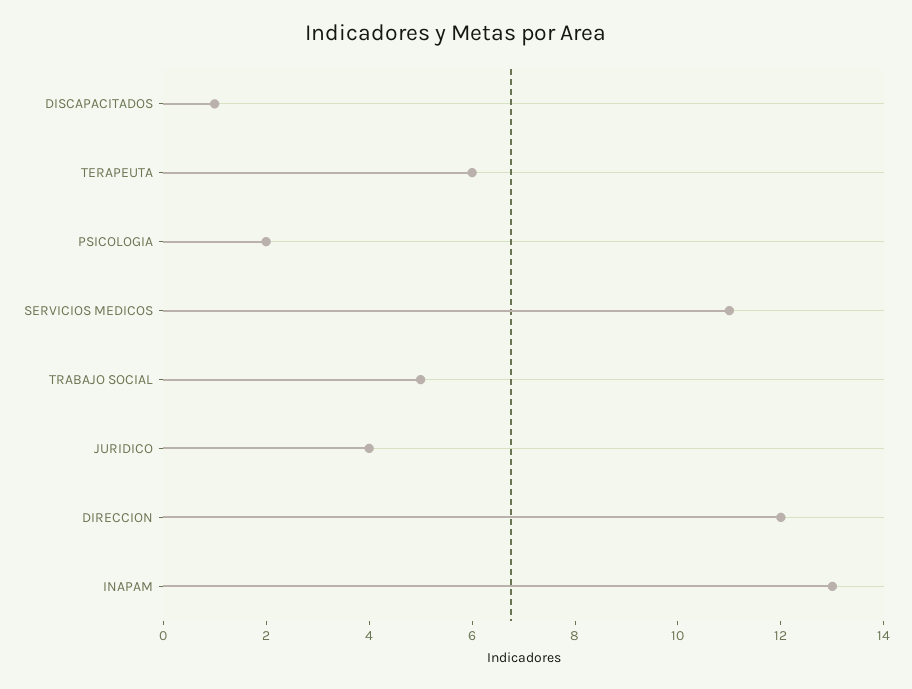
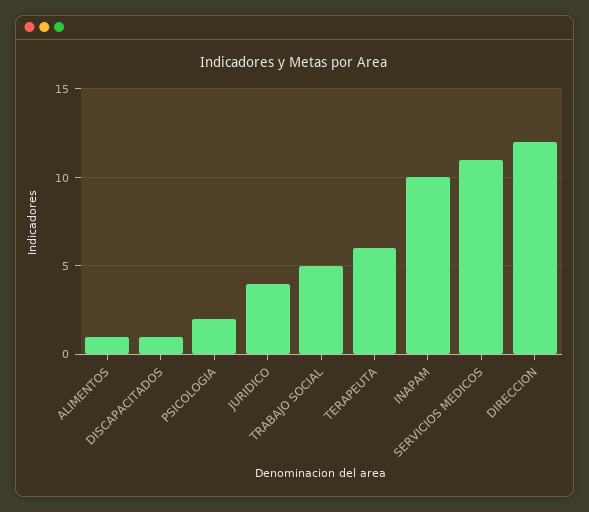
  {
    "DISCAPACITADOS": 1,
    "TERAPEUTA": 6,
    "PSICOLOGIA": 2,
    "SERVICIOS MEDICOS": 11,
    "TRABAJO SOCIAL": 5,
    "JURIDICO": 4,
    "DIRECCION": 12,
-   "INAPAM": 13
+   "INAPAM": 10,
+   "ALIMENTOS": 1
  }

